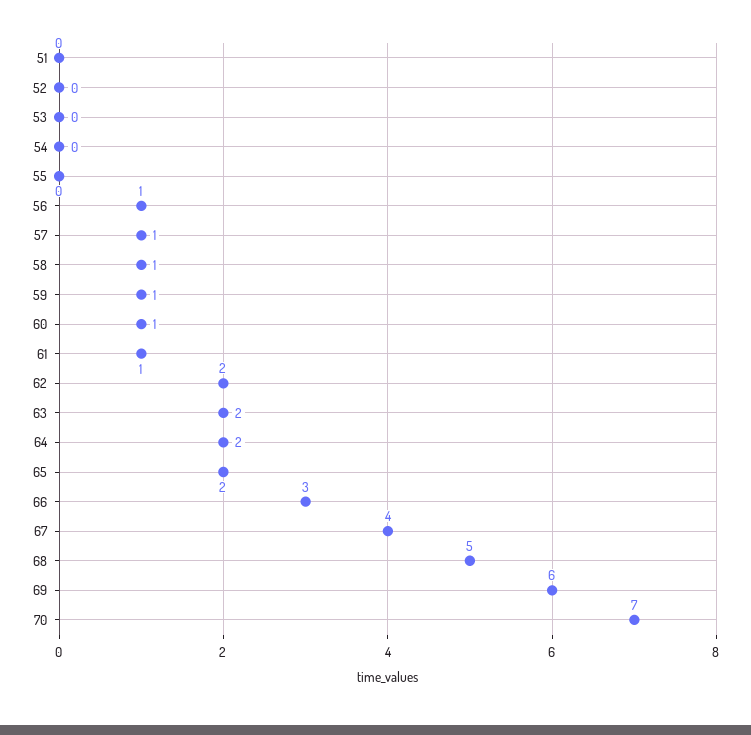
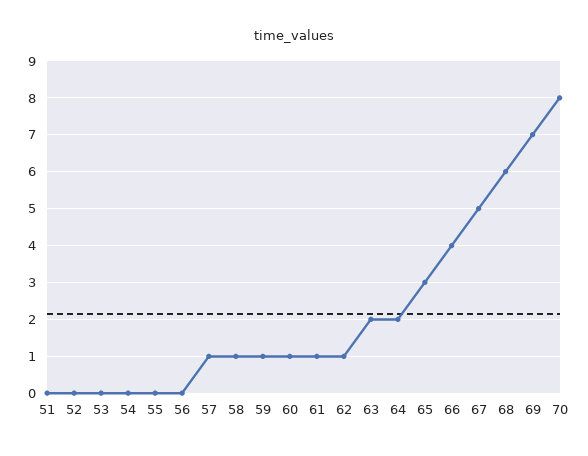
  {
    "51": 0,
    "52": 0,
    "53": 0,
    "54": 0,
    "55": 0,
-   "56": 1,
+   "56": 0,
    "57": 1,
    "58": 1,
    "59": 1,
    "60": 1,
    "61": 1,
-   "62": 2,
+   "62": 1,
    "63": 2,
    "64": 2,
-   "65": 2,
+   "65": 3,
-   "66": 3,
+   "66": 4,
-   "67": 4,
+   "67": 5,
-   "68": 5,
+   "68": 6,
-   "69": 6,
+   "69": 7,
-   "70": 7
+   "70": 8
  }

